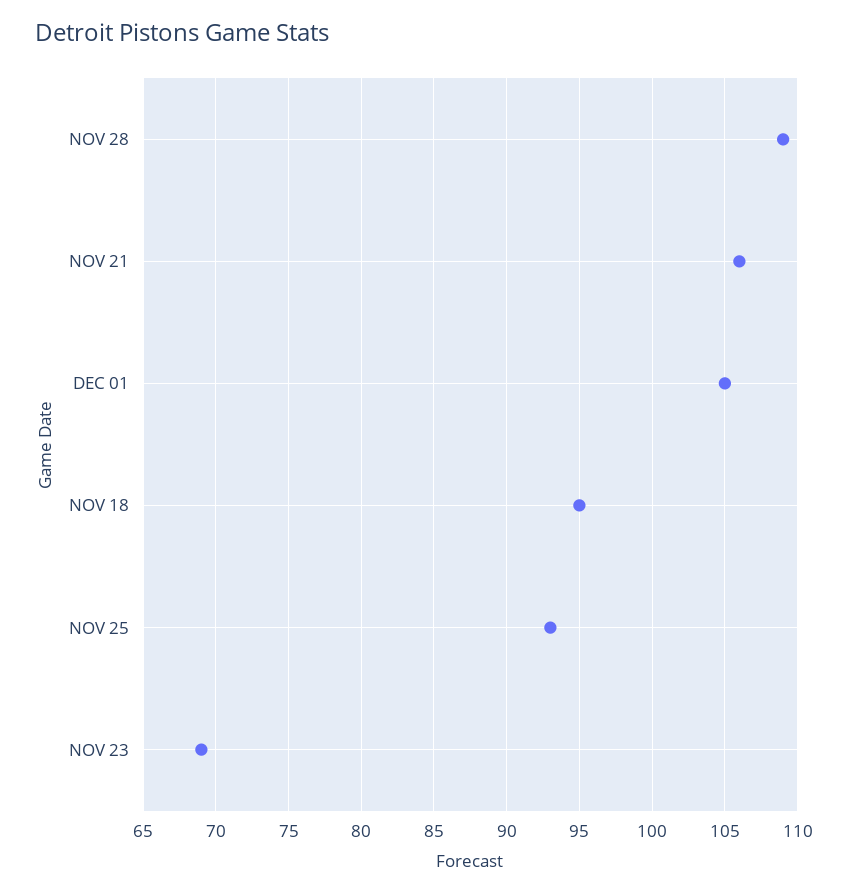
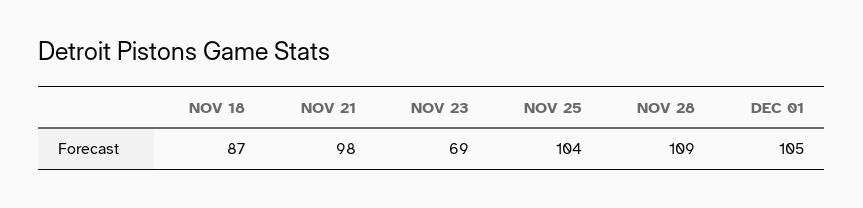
  {
    "NOV 28": 109,
-   "NOV 21": 106,
+   "NOV 21": 98,
    "DEC 01": 105,
-   "NOV 18": 95,
+   "NOV 18": 87,
-   "NOV 25": 93,
+   "NOV 25": 104,
    "NOV 23": 69
  }

